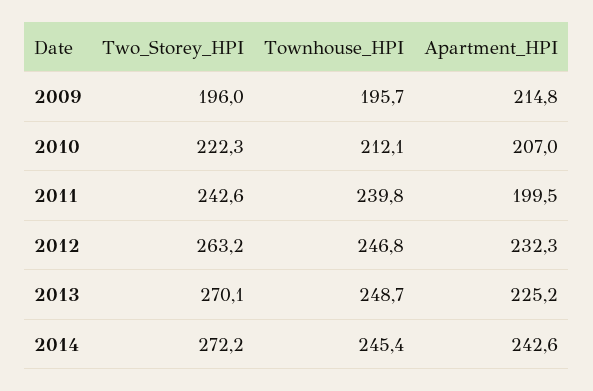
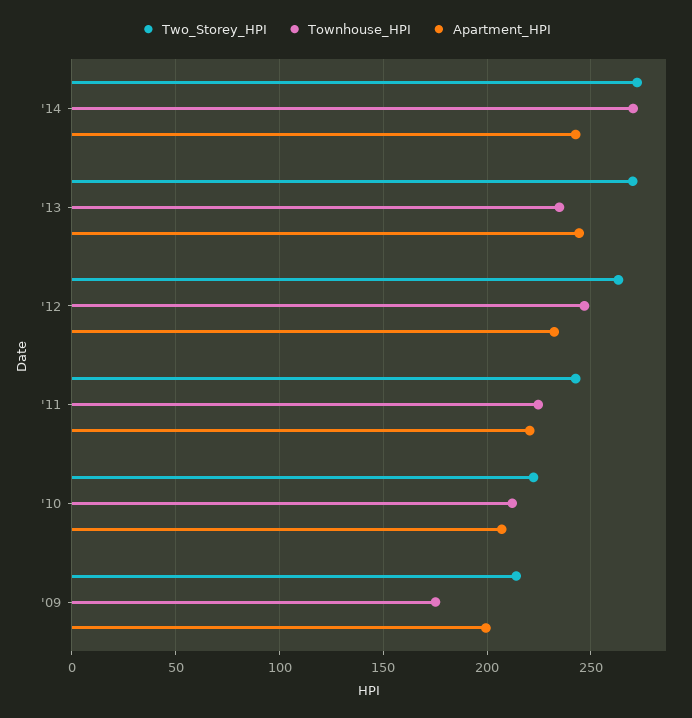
  {
    "Two_Storey_HPI": {
-     "2009": 196,
+     "2009": 215,
      "2010": 222.3,
      "2011": 242.6,
      "2012": 263.2,
      "2013": 270.1,
      "2014": 272.2
    },
    "Townhouse_HPI": {
-     "2009": 195.7,
+     "2009": 175,
      "2010": 212.1,
-     "2011": 239.8,
+     "2011": 225,
      "2012": 246.8,
-     "2013": 248.7,
+     "2013": 235,
-     "2014": 245.4
+     "2014": 270
    },
    "Apartment_HPI": {
-     "2009": 214.8,
+     "2009": 200,
      "2010": 207,
-     "2011": 199.5,
+     "2011": 220,
      "2012": 232.3,
-     "2013": 225.2,
+     "2013": 245,
      "2014": 242.6
    }
  }

